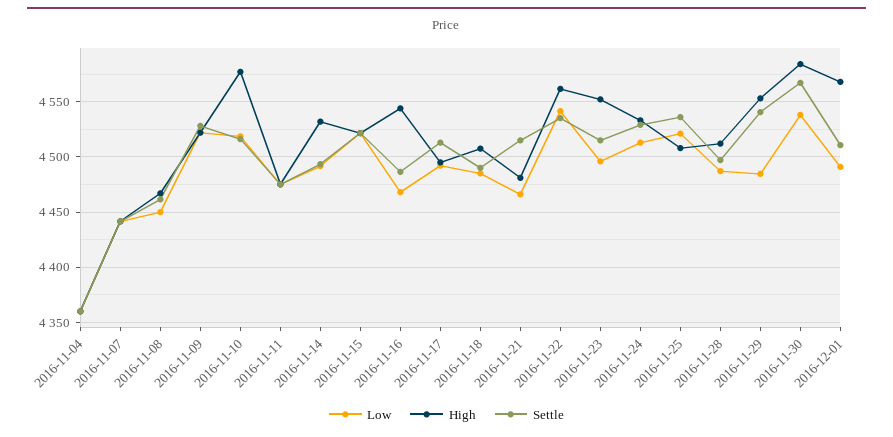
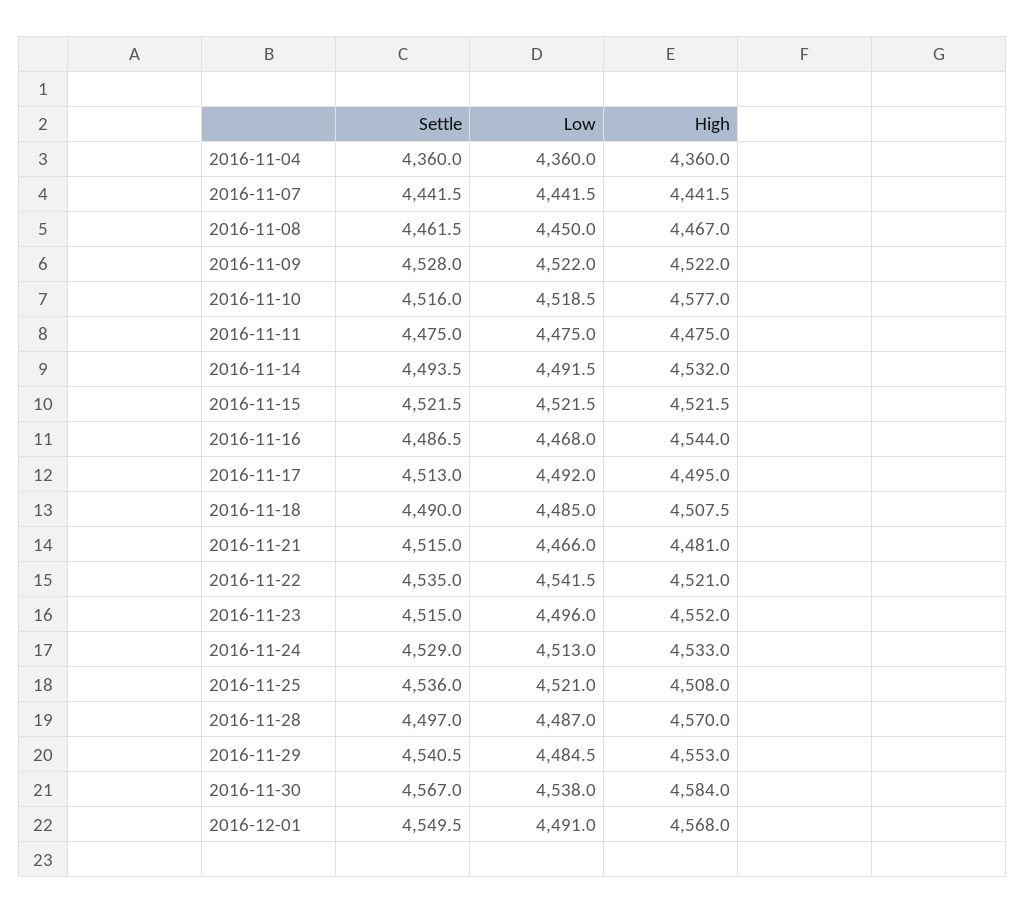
  {
    "Low": {
      "2016-11-04": 4360,
      "2016-11-07": 4441.5,
      "2016-11-08": 4450,
      "2016-11-09": 4522,
      "2016-11-10": 4518.5,
      "2016-11-11": 4475,
      "2016-11-14": 4491.5,
      "2016-11-15": 4521.5,
      "2016-11-16": 4468,
      "2016-11-17": 4492,
      "2016-11-18": 4485,
      "2016-11-21": 4466,
      "2016-11-22": 4541.5,
      "2016-11-23": 4496,
      "2016-11-24": 4513,
      "2016-11-25": 4521,
      "2016-11-28": 4487,
      "2016-11-29": 4484.5,
      "2016-11-30": 4538,
      "2016-12-01": 4491
    },
    "High": {
      "2016-11-04": 4360,
      "2016-11-07": 4441.5,
      "2016-11-08": 4467,
      "2016-11-09": 4522,
      "2016-11-10": 4577,
      "2016-11-11": 4475,
      "2016-11-14": 4532,
      "2016-11-15": 4521.5,
      "2016-11-16": 4544,
      "2016-11-17": 4495,
      "2016-11-18": 4507.5,
      "2016-11-21": 4481,
-     "2016-11-22": 4560,
+     "2016-11-22": 4521,
      "2016-11-23": 4552,
      "2016-11-24": 4533,
      "2016-11-25": 4508,
-     "2016-11-28": 4510,
+     "2016-11-28": 4570,
      "2016-11-29": 4553,
      "2016-11-30": 4584,
      "2016-12-01": 4568
    },
    "Settle": {
      "2016-11-04": 4360,
      "2016-11-07": 4441.5,
      "2016-11-08": 4461.5,
      "2016-11-09": 4528,
      "2016-11-10": 4516,
      "2016-11-11": 4475,
      "2016-11-14": 4493.5,
      "2016-11-15": 4521.5,
      "2016-11-16": 4486.5,
      "2016-11-17": 4513,
      "2016-11-18": 4490,
      "2016-11-21": 4515,
      "2016-11-22": 4535,
      "2016-11-23": 4515,
      "2016-11-24": 4529,
      "2016-11-25": 4536,
      "2016-11-28": 4497,
      "2016-11-29": 4540.5,
      "2016-11-30": 4567,
-     "2016-12-01": 4510
+     "2016-12-01": 4549.5
    }
  }

